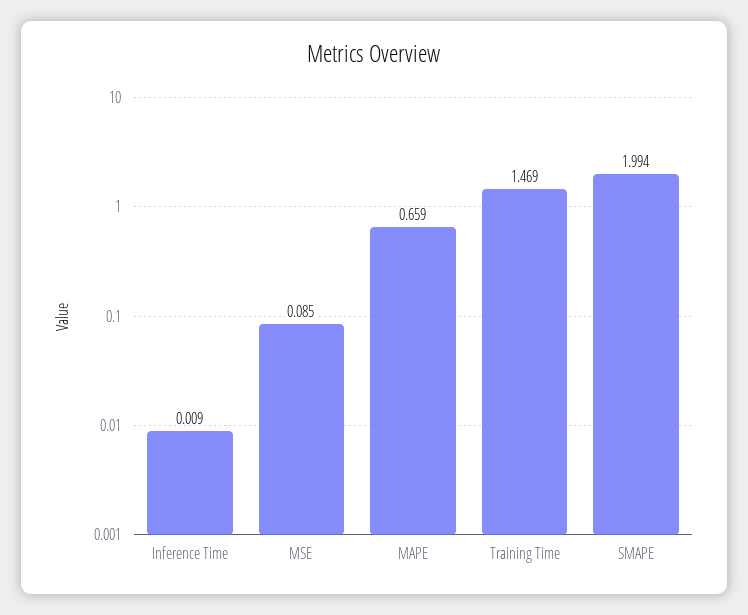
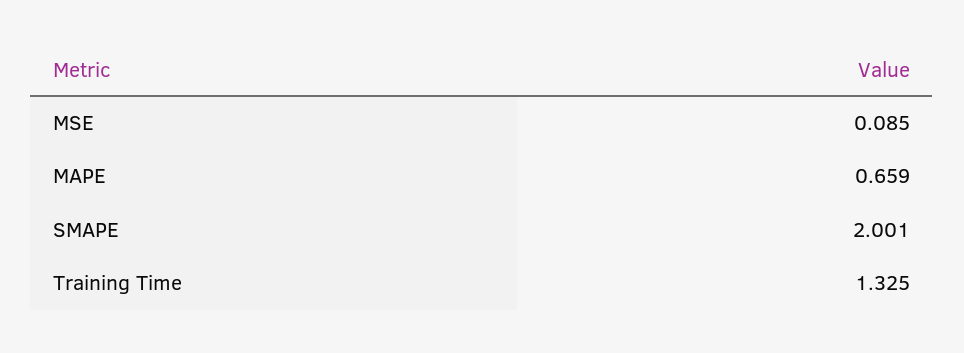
  {
-   "Inference Time": 0.009,
    "MSE": 0.085,
    "MAPE": 0.659,
-   "Training Time": 1.469,
+   "Training Time": 1.325,
-   "SMAPE": 1.994
+   "SMAPE": 2.001
  }

